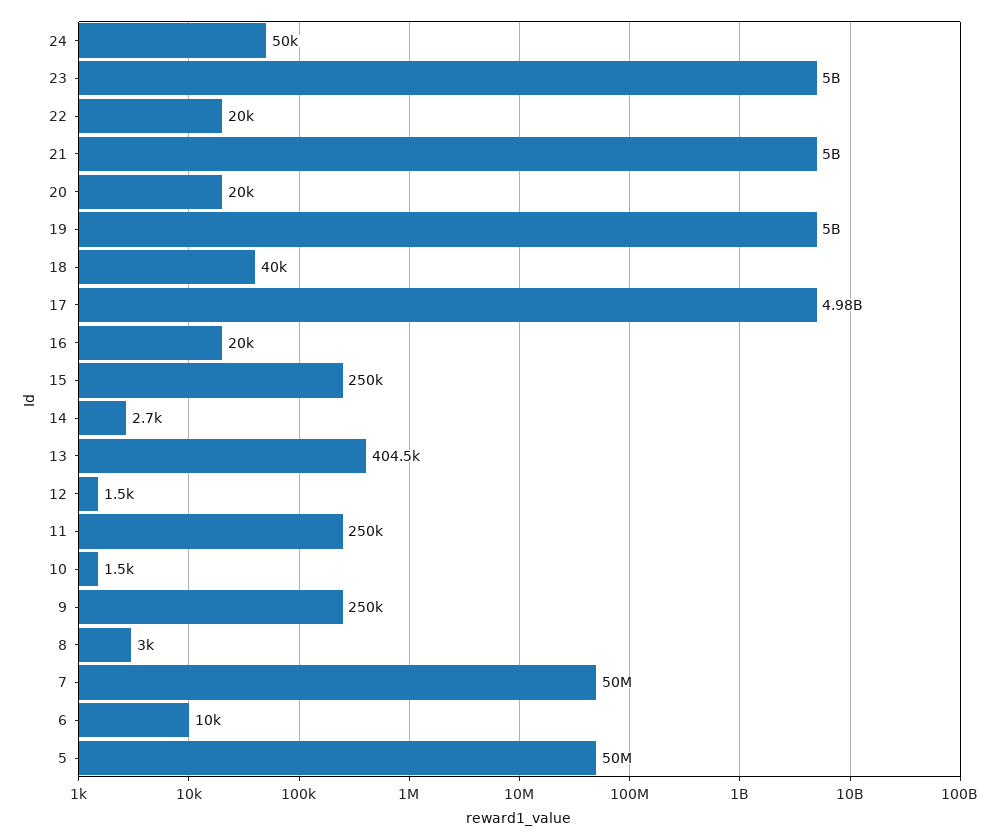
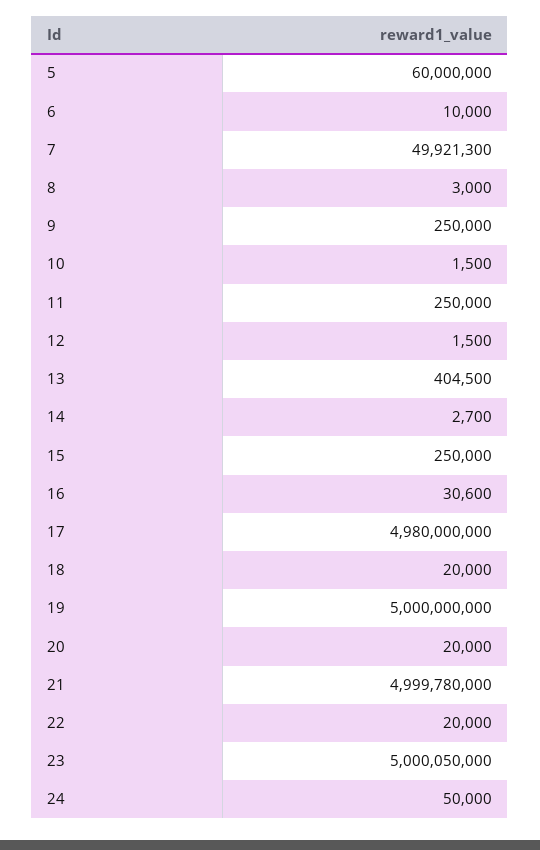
  {
    "24": 50000,
-   "23": 5000000000,
+   "23": 5000050000,
    "22": 20000,
-   "21": 5000000000,
+   "21": 4999780000,
    "20": 20000,
    "19": 5000000000,
-   "18": 40000,
+   "18": 20000,
    "17": 4980000000,
-   "16": 20000,
+   "16": 30600,
    "15": 250000,
    "14": 2700,
    "13": 404500,
    "12": 1500,
    "11": 250000,
    "10": 1500,
    "9": 250000,
    "8": 3000,
-   "7": 50000000,
+   "7": 49921300,
    "6": 10000,
-   "5": 50000000
+   "5": 60000000
  }

